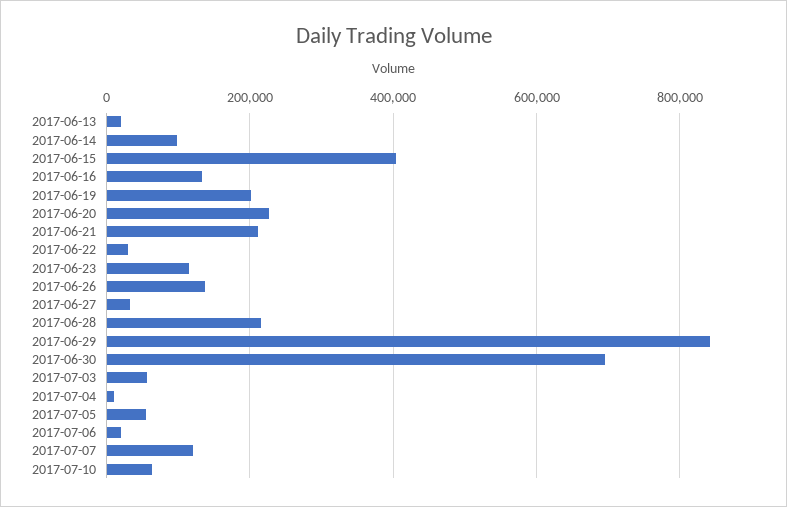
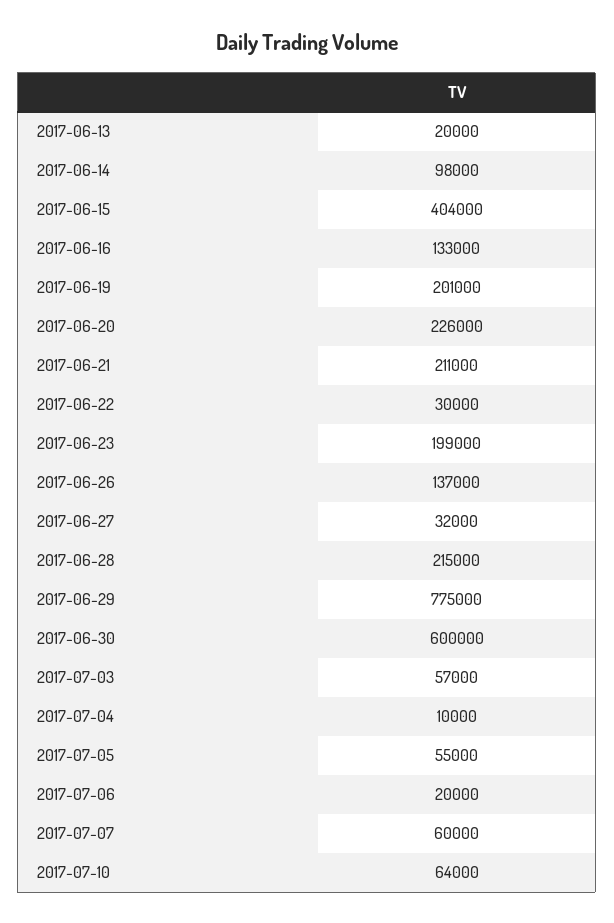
  {
    "2017-06-13": 20000,
    "2017-06-14": 98000,
    "2017-06-15": 404000,
    "2017-06-16": 133000,
    "2017-06-19": 201000,
    "2017-06-20": 226000,
    "2017-06-21": 211000,
    "2017-06-22": 30000,
-   "2017-06-23": 120000,
+   "2017-06-23": 199000,
    "2017-06-26": 137000,
    "2017-06-27": 32000,
    "2017-06-28": 215000,
-   "2017-06-29": 840000,
+   "2017-06-29": 775000,
-   "2017-06-30": 700000,
+   "2017-06-30": 600000,
    "2017-07-03": 57000,
    "2017-07-04": 10000,
    "2017-07-05": 55000,
    "2017-07-06": 20000,
-   "2017-07-07": 120000,
+   "2017-07-07": 60000,
    "2017-07-10": 64000
  }

